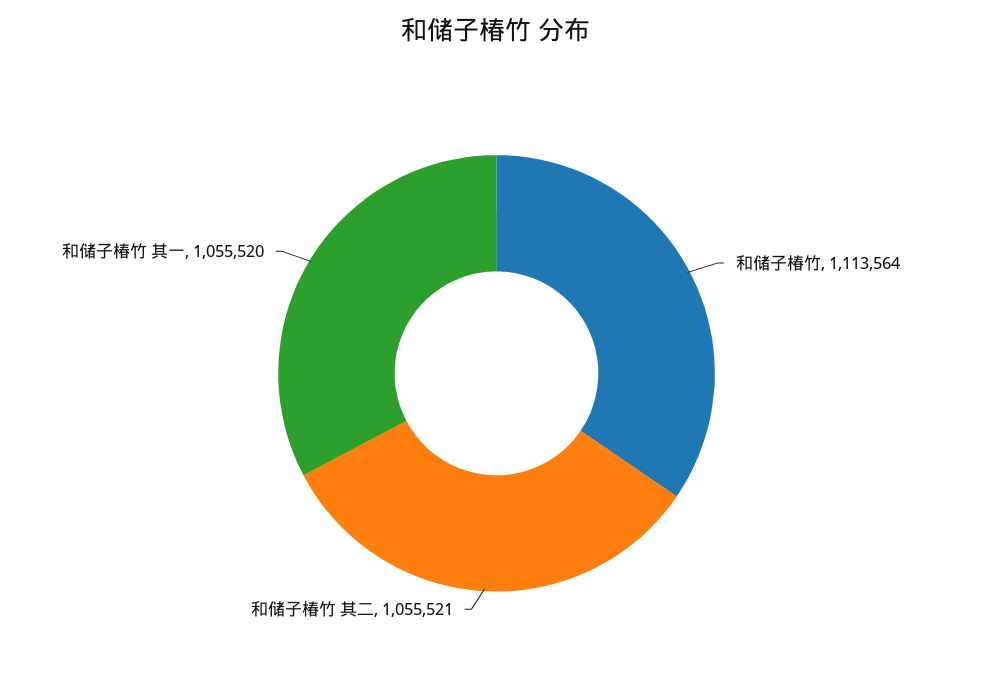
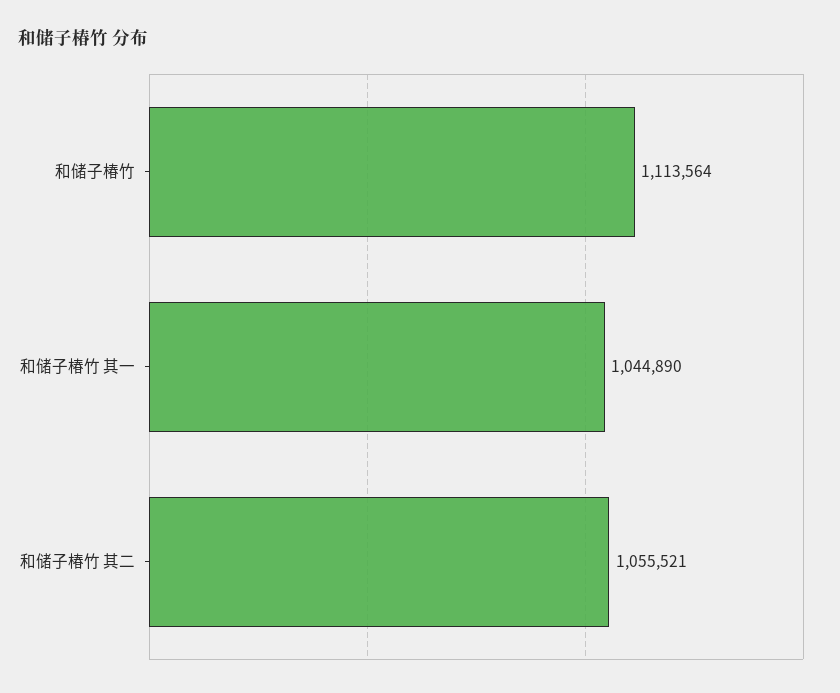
  {
    "和储子椿竹": 1113564,
    "和储子椿竹 其二": 1055521,
-   "和储子椿竹 其一": 1055520
+   "和储子椿竹 其一": 1044890
  }

